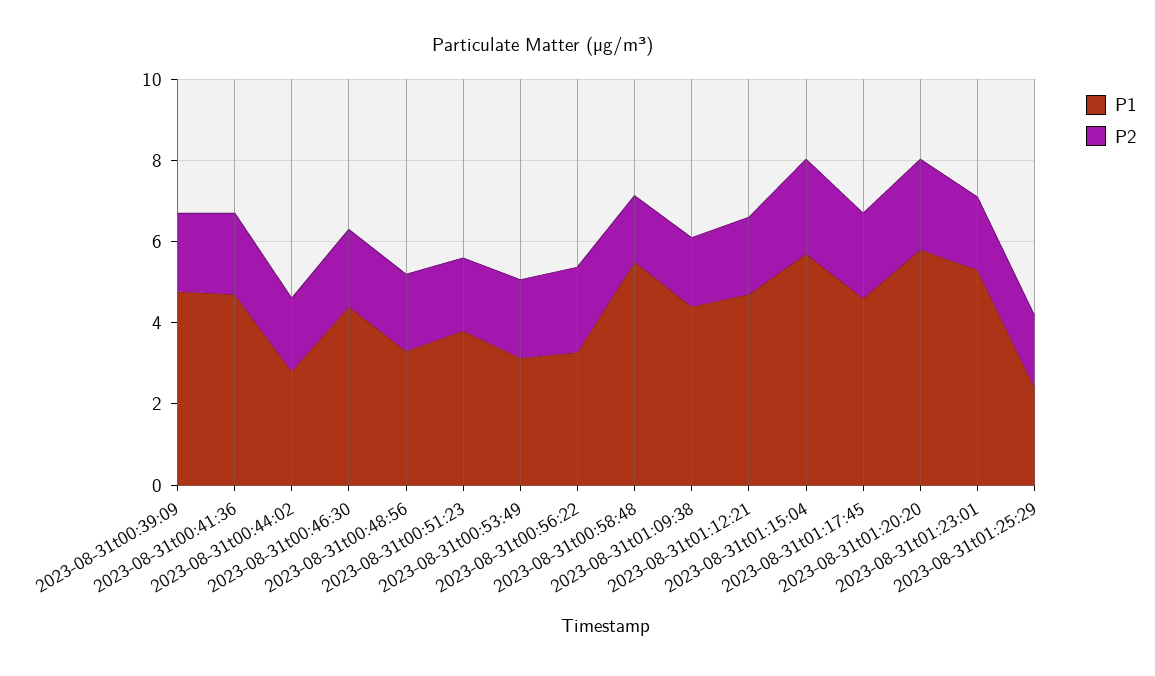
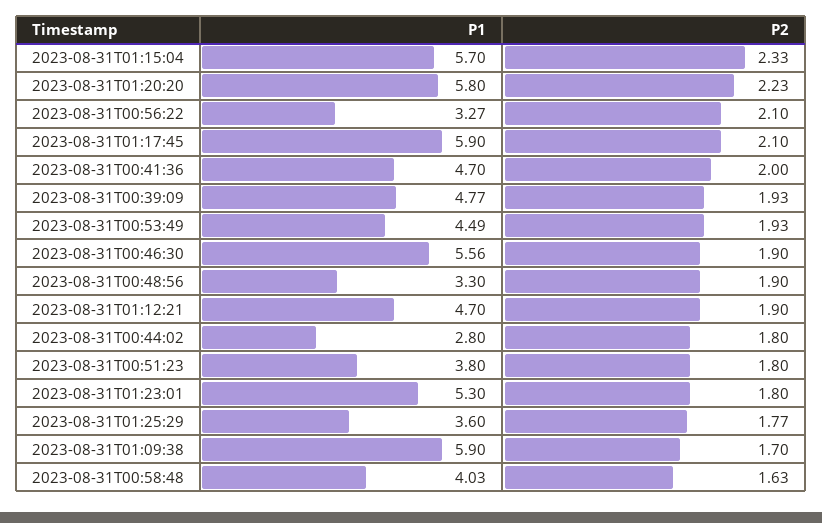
  {
    "P1": {
      "2023-08-31t00:39:09": 4.77,
      "2023-08-31t00:41:36": 4.7,
      "2023-08-31t00:44:02": 2.8,
-     "2023-08-31t00:46:30": 4.5,
+     "2023-08-31t00:46:30": 5.56,
      "2023-08-31t00:48:56": 3.3,
      "2023-08-31t00:51:23": 3.8,
-     "2023-08-31t00:53:49": 3,
+     "2023-08-31t00:53:49": 4.49,
      "2023-08-31t00:56:22": 3.27,
-     "2023-08-31t00:58:48": 5.5,
+     "2023-08-31t00:58:48": 4.03,
-     "2023-08-31t01:09:38": 4.5,
+     "2023-08-31t01:09:38": 5.9,
      "2023-08-31t01:12:21": 4.7,
      "2023-08-31t01:15:04": 5.7,
-     "2023-08-31t01:17:45": 4.5,
+     "2023-08-31t01:17:45": 5.9,
      "2023-08-31t01:20:20": 5.8,
      "2023-08-31t01:23:01": 5.3,
-     "2023-08-31t01:25:29": 2.5
+     "2023-08-31t01:25:29": 3.6
    },
    "P2": {
      "2023-08-31t00:39:09": 1.93,
      "2023-08-31t00:41:36": 2,
      "2023-08-31t00:44:02": 1.8,
      "2023-08-31t00:46:30": 1.9,
      "2023-08-31t00:48:56": 1.9,
      "2023-08-31t00:51:23": 1.8,
      "2023-08-31t00:53:49": 1.93,
      "2023-08-31t00:56:22": 2.1,
      "2023-08-31t00:58:48": 1.63,
      "2023-08-31t01:09:38": 1.7,
      "2023-08-31t01:12:21": 1.9,
      "2023-08-31t01:15:04": 2.33,
      "2023-08-31t01:17:45": 2.1,
      "2023-08-31t01:20:20": 2.23,
      "2023-08-31t01:23:01": 1.8,
      "2023-08-31t01:25:29": 1.77
    }
  }

